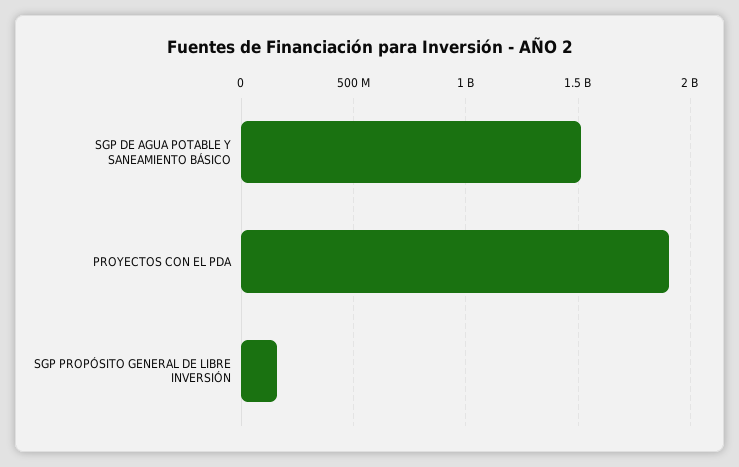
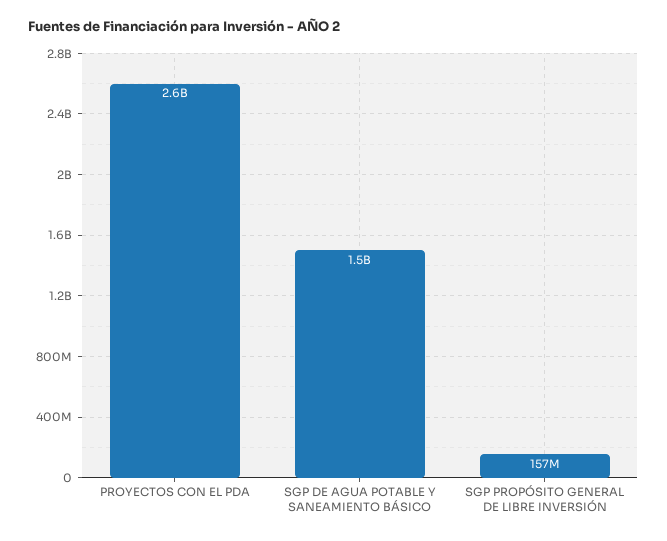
  {
    "SGP DE AGUA POTABLE Y SANEAMIENTO BÁSICO": 1500000000,
-   "PROYECTOS CON EL PDA": 1900000000,
+   "PROYECTOS CON EL PDA": 2600000000,
    "SGP PROPÓSITO GENERAL DE LIBRE INVERSIÓN": 157000000
  }

